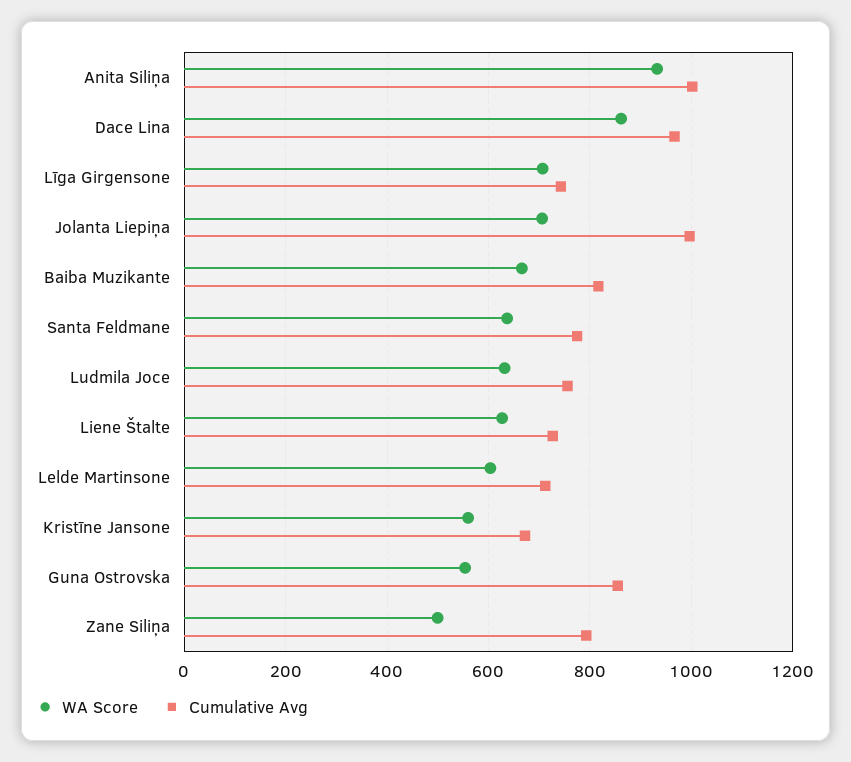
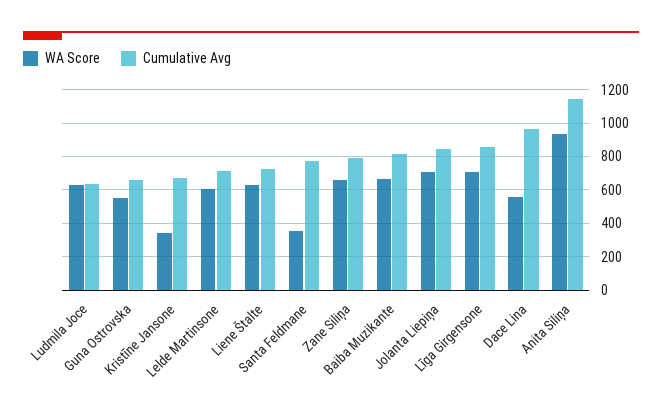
  {
    "WA Score": {
      "Anita Siliņa": 940,
-     "Dace Lina": 860,
+     "Dace Lina": 550,
      "Līga Girgensone": 700,
      "Jolanta Liepiņa": 700,
      "Baiba Muzikante": 660,
-     "Santa Feldmane": 640,
+     "Santa Feldmane": 350,
      "Ludmila Joce": 640,
      "Liene Štalte": 620,
      "Lelde Martinsone": 600,
-     "Kristīne Jansone": 560,
+     "Kristīne Jansone": 350,
      "Guna Ostrovska": 560,
-     "Zane Siliņa": 500
+     "Zane Siliņa": 650
    },
    "Cumulative Avg": {
-     "Anita Siliņa": 1000,
+     "Anita Siliņa": 1150,
      "Dace Lina": 960,
-     "Līga Girgensone": 740,
+     "Līga Girgensone": 850,
-     "Jolanta Liepiņa": 1000,
+     "Jolanta Liepiņa": 850,
      "Baiba Muzikante": 820,
      "Santa Feldmane": 780,
-     "Ludmila Joce": 760,
+     "Ludmila Joce": 650,
      "Liene Štalte": 720,
      "Lelde Martinsone": 720,
      "Kristīne Jansone": 680,
-     "Guna Ostrovska": 860,
+     "Guna Ostrovska": 650,
      "Zane Siliņa": 800
    }
  }

